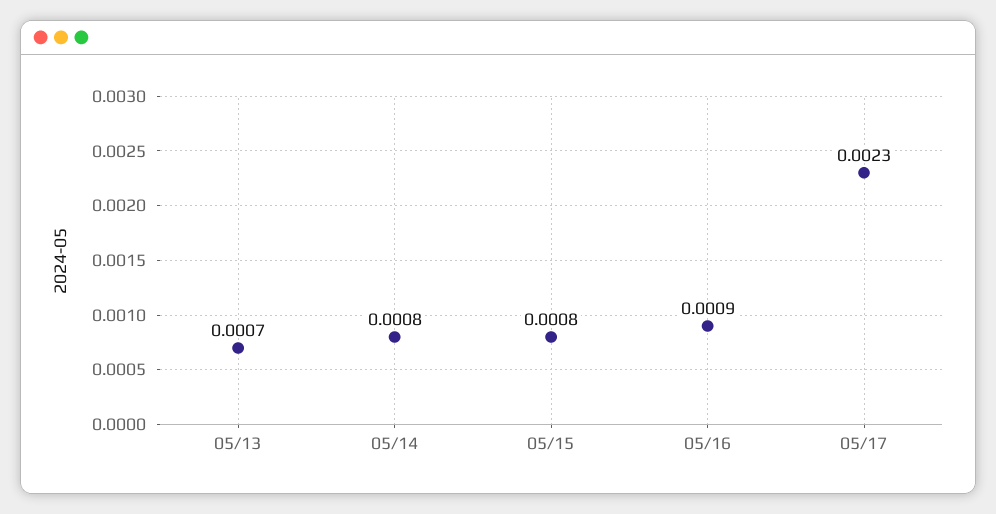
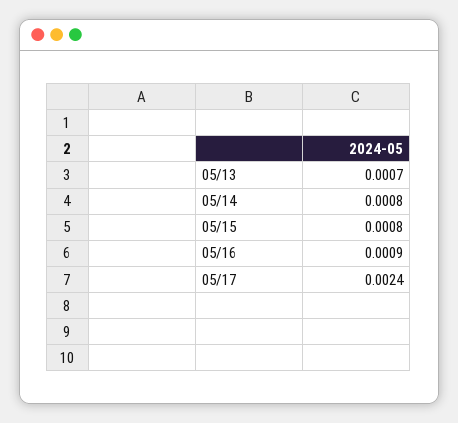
  {
    "05/13": 0.0007,
    "05/14": 0.0008,
    "05/15": 0.0008,
    "05/16": 0.0009,
-   "05/17": 0.0023
+   "05/17": 0.0024
  }

